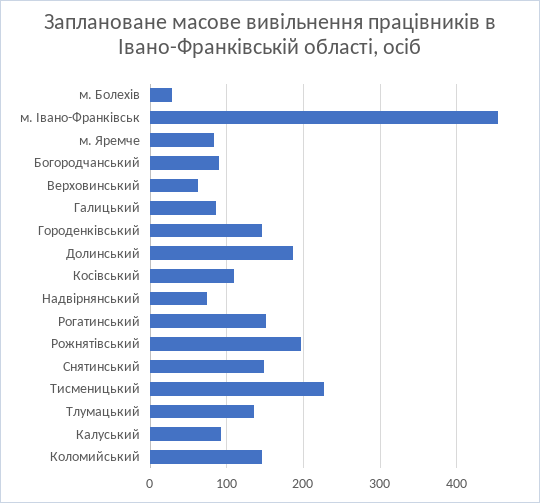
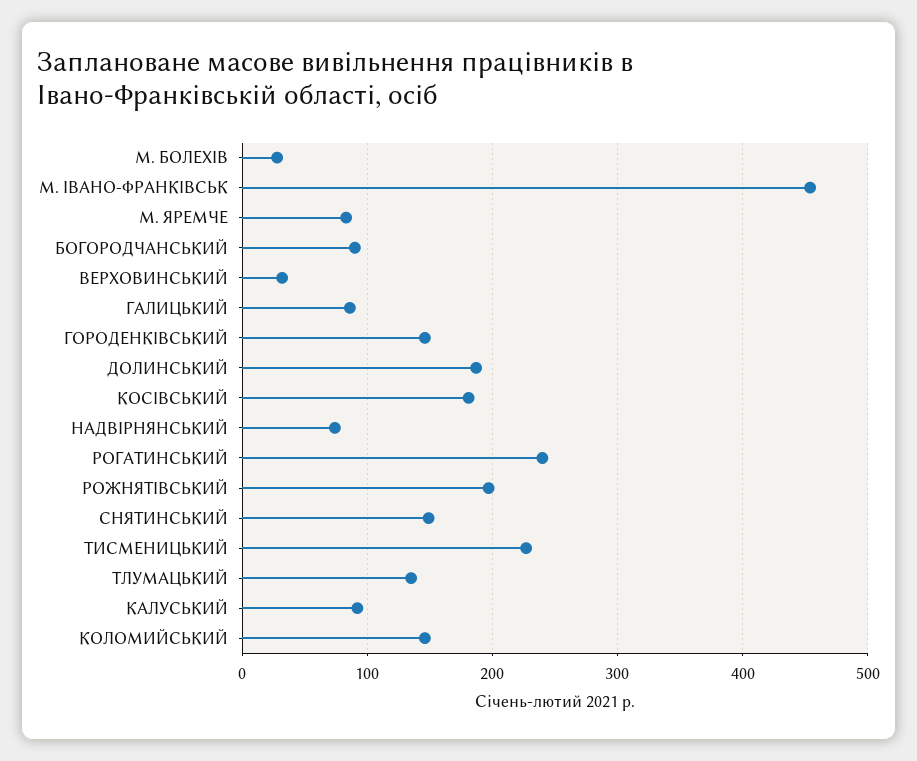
  {
    "м. Болехів": 30,
    "м. Івано-Франківськ": 450,
    "м. Яремче": 80,
    "Богородчанський": 90,
-   "Верховинський": 60,
+   "Верховинський": 30,
    "Галицький": 90,
    "Городенківський": 150,
    "Долинський": 190,
-   "Косівський": 110,
+   "Косівський": 180,
    "Надвірнянський": 70,
-   "Рогатинський": 150,
+   "Рогатинський": 240,
    "Рожнятівський": 200,
    "Снятинський": 150,
    "Тисменицький": 230,
    "Тлумацький": 140,
    "Калуський": 90,
    "Коломийський": 150
  }

